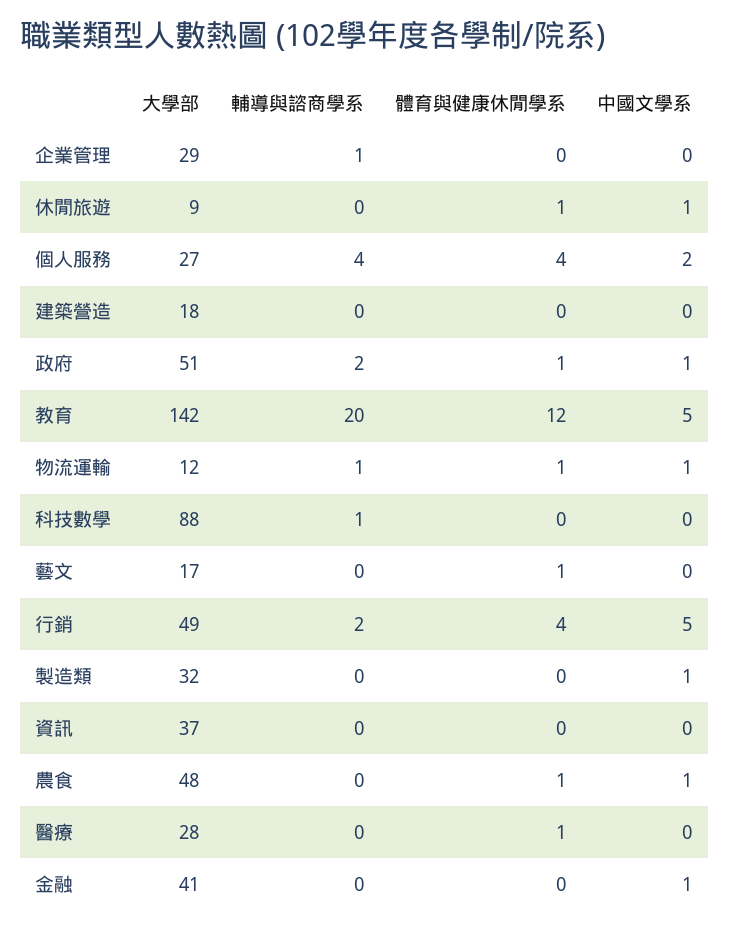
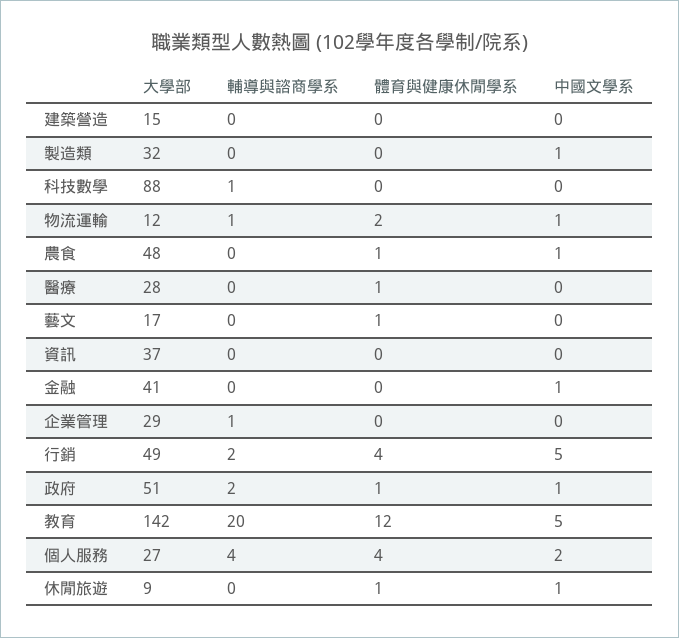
  {
    "大學部": {
      "企業管理": 29,
      "休閒旅遊": 9,
      "個人服務": 27,
-     "建築營造": 18,
+     "建築營造": 15,
      "政府": 51,
      "教育": 142,
      "物流運輸": 12,
      "科技數學": 88,
      "藝文": 17,
      "行銷": 49,
      "製造類": 32,
      "資訊": 37,
      "農食": 48,
      "醫療": 28,
      "金融": 41
    },
    "輔導與諮商學系": {
      "企業管理": 1,
      "休閒旅遊": 0,
      "個人服務": 4,
      "建築營造": 0,
      "政府": 2,
      "教育": 20,
      "物流運輸": 1,
      "科技數學": 1,
      "藝文": 0,
      "行銷": 2,
      "製造類": 0,
      "資訊": 0,
      "農食": 0,
      "醫療": 0,
      "金融": 0
    },
    "體育與健康休閒學系": {
      "企業管理": 0,
      "休閒旅遊": 1,
      "個人服務": 4,
      "建築營造": 0,
      "政府": 1,
      "教育": 12,
-     "物流運輸": 1,
+     "物流運輸": 2,
      "科技數學": 0,
      "藝文": 1,
      "行銷": 4,
      "製造類": 0,
      "資訊": 0,
      "農食": 1,
      "醫療": 1,
      "金融": 0
    },
    "中國文學系": {
      "企業管理": 0,
      "休閒旅遊": 1,
      "個人服務": 2,
      "建築營造": 0,
      "政府": 1,
      "教育": 5,
      "物流運輸": 1,
      "科技數學": 0,
      "藝文": 0,
      "行銷": 5,
      "製造類": 1,
      "資訊": 0,
      "農食": 1,
      "醫療": 0,
      "金融": 1
    }
  }

